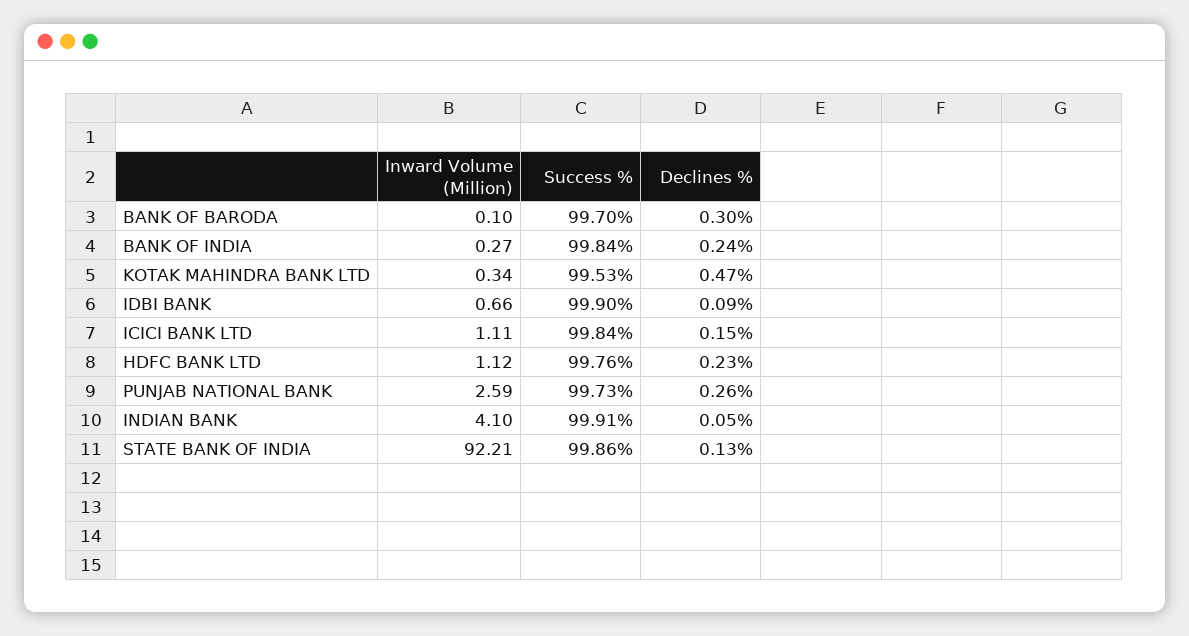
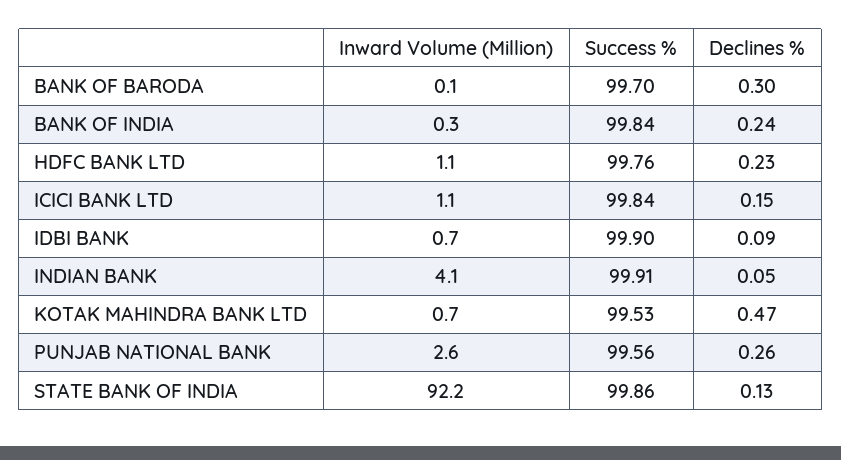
  {
    "Inward Volume (Million)": {
      "BANK OF BARODA": 0.1,
      "BANK OF INDIA": 0.27,
-     "KOTAK MAHINDRA BANK LTD": 0.34,
+     "KOTAK MAHINDRA BANK LTD": 0.7,
      "IDBI BANK": 0.66,
      "ICICI BANK LTD": 1.11,
      "HDFC BANK LTD": 1.12,
      "PUNJAB NATIONAL BANK": 2.59,
      "INDIAN BANK": 4.1,
      "STATE BANK OF INDIA": 92.21
    },
    "Success %": {
      "BANK OF BARODA": 99.7,
      "BANK OF INDIA": 99.84,
      "KOTAK MAHINDRA BANK LTD": 99.53,
      "IDBI BANK": 99.9,
      "ICICI BANK LTD": 99.84,
      "HDFC BANK LTD": 99.76,
-     "PUNJAB NATIONAL BANK": 99.73,
+     "PUNJAB NATIONAL BANK": 99.56,
      "INDIAN BANK": 99.91,
      "STATE BANK OF INDIA": 99.86
    },
    "Declines %": {
      "BANK OF BARODA": 0.3,
      "BANK OF INDIA": 0.24,
      "KOTAK MAHINDRA BANK LTD": 0.47,
      "IDBI BANK": 0.09,
      "ICICI BANK LTD": 0.15,
      "HDFC BANK LTD": 0.23,
      "PUNJAB NATIONAL BANK": 0.26,
      "INDIAN BANK": 0.05,
      "STATE BANK OF INDIA": 0.13
    }
  }

